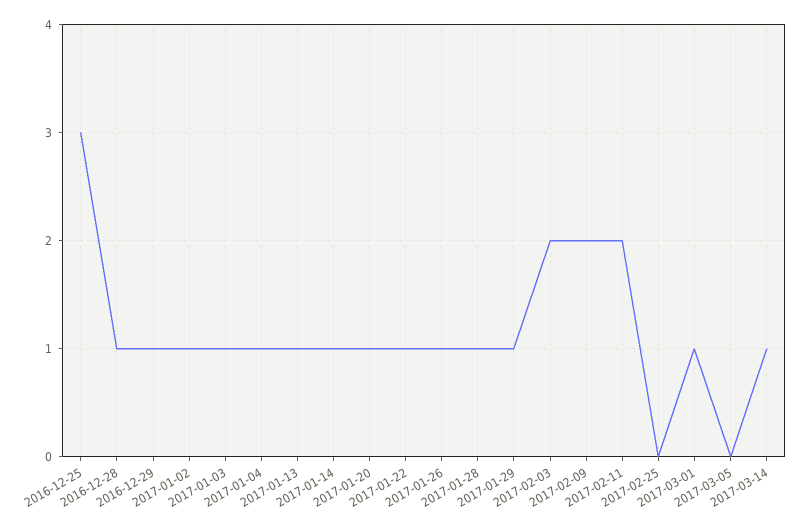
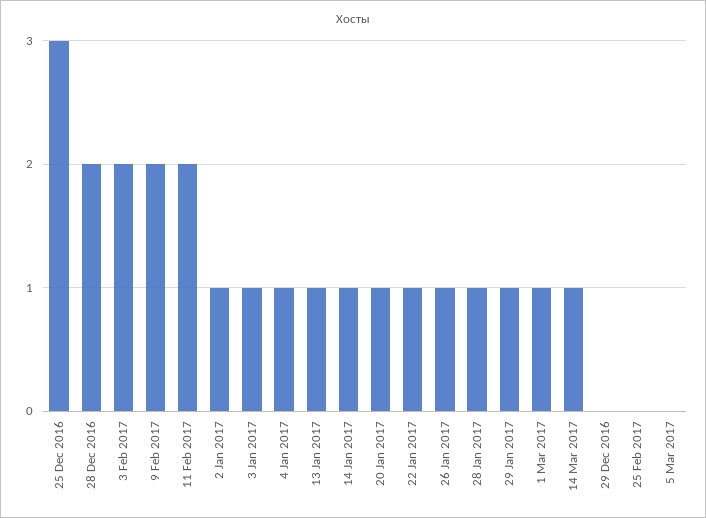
  {
    "2016-12-25": 3,
-   "2016-12-28": 1,
+   "2016-12-28": 2,
-   "2016-12-29": 1,
+   "2016-12-29": 0,
    "2017-01-02": 1,
    "2017-01-03": 1,
    "2017-01-04": 1,
    "2017-01-13": 1,
    "2017-01-14": 1,
    "2017-01-20": 1,
    "2017-01-22": 1,
    "2017-01-26": 1,
    "2017-01-28": 1,
    "2017-01-29": 1,
    "2017-02-03": 2,
    "2017-02-09": 2,
    "2017-02-11": 2,
    "2017-02-25": 0,
    "2017-03-01": 1,
    "2017-03-05": 0,
    "2017-03-14": 1
  }

